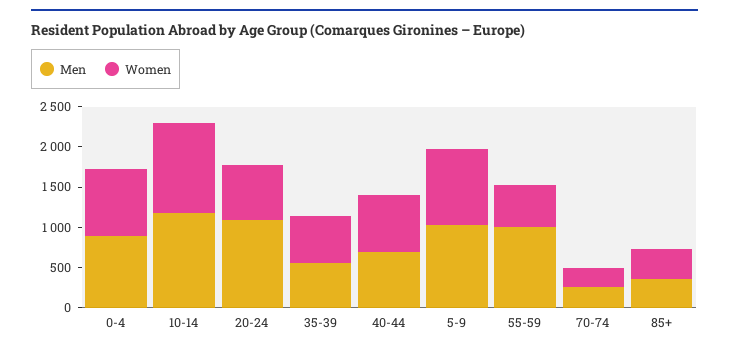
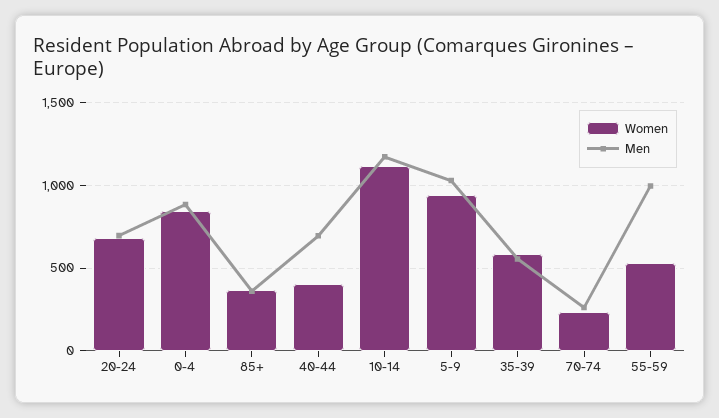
  {
    "Men": {
      "0-4": 900,
      "10-14": 1150,
-     "20-24": 1100,
+     "20-24": 700,
      "35-39": 550,
      "40-44": 700,
      "5-9": 1050,
      "55-59": 1000,
      "70-74": 250,
      "85+": 350
    },
    "Women": {
      "0-4": 850,
      "10-14": 1100,
      "20-24": 700,
      "35-39": 600,
-     "40-44": 700,
+     "40-44": 400,
      "5-9": 950,
      "55-59": 550,
      "70-74": 250,
      "85+": 350
    }
  }

